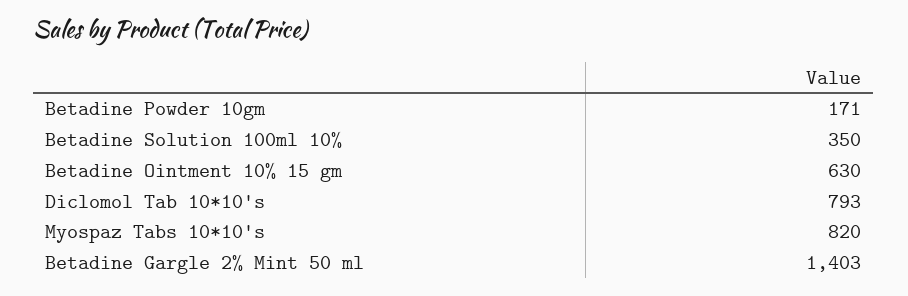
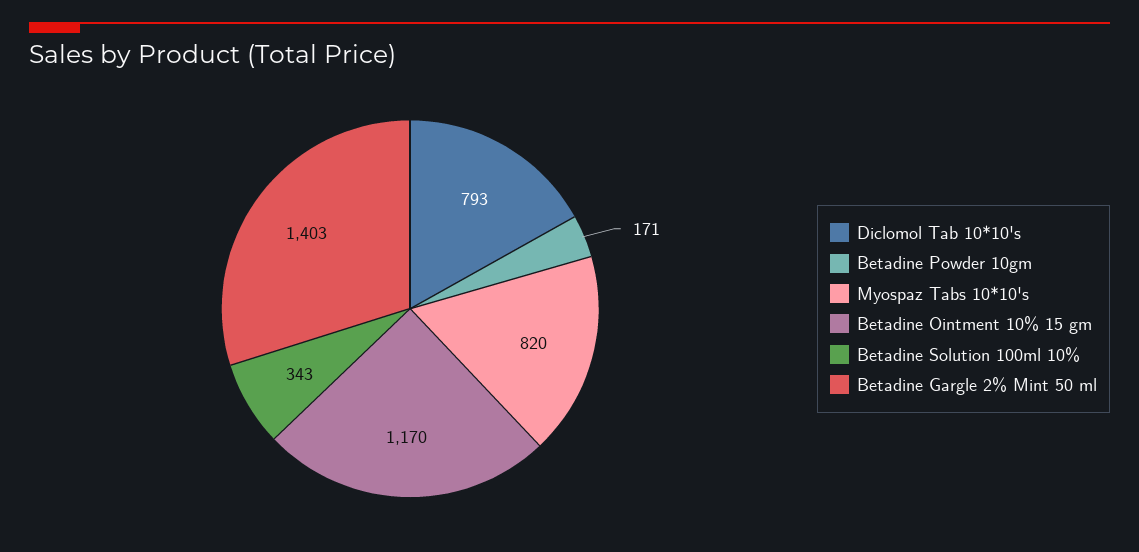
  {
    "Betadine Powder 10gm": 171,
-   "Betadine Solution 100ml 10%": 350,
+   "Betadine Solution 100ml 10%": 343,
-   "Betadine Ointment 10% 15 gm": 630,
+   "Betadine Ointment 10% 15 gm": 1170,
    "Diclomol Tab 10*10's": 793,
    "Myospaz Tabs 10*10's": 820,
    "Betadine Gargle 2% Mint 50 ml": 1403
  }

